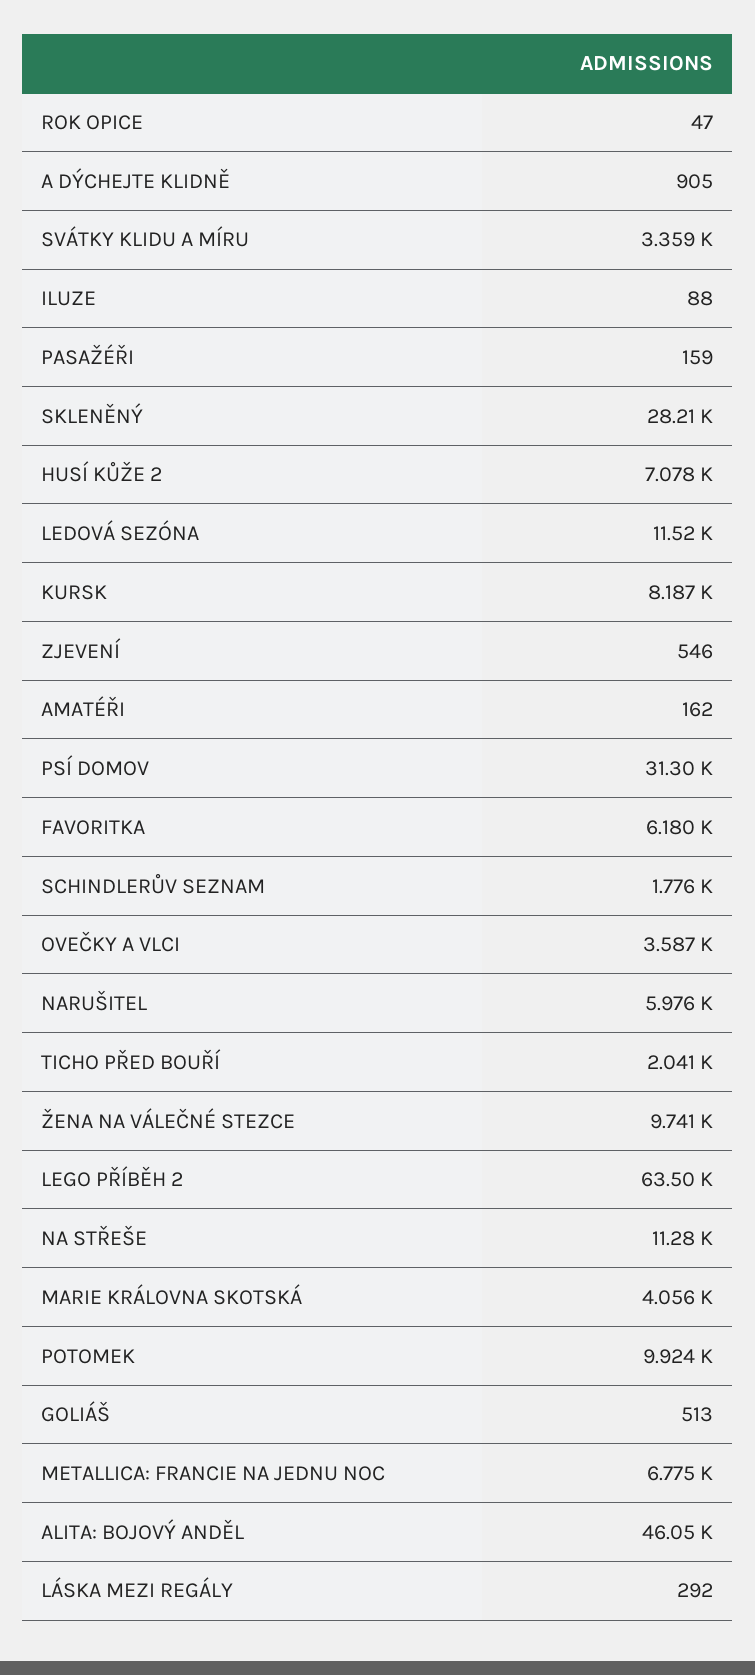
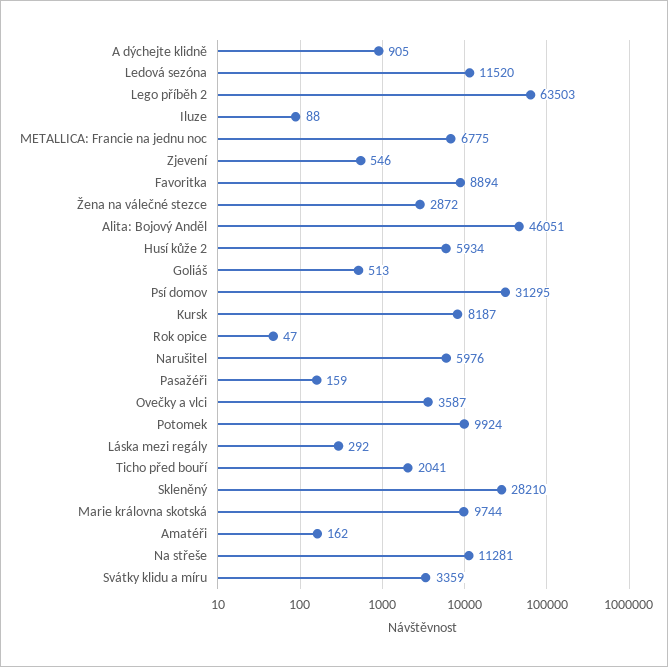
  {
    "ROK OPICE": 47,
    "A DÝCHEJTE KLIDNĚ": 905,
    "SVÁTKY KLIDU A MÍRU": 3359,
    "ILUZE": 88,
    "PASAŽÉŘI": 159,
    "SKLENĚNÝ": 28210,
-   "HUSÍ KŮŽE 2": 7078,
+   "HUSÍ KŮŽE 2": 5934,
    "LEDOVÁ SEZÓNA": 11520,
    "KURSK": 8187,
    "ZJEVENÍ": 546,
    "AMATÉŘI": 162,
    "PSÍ DOMOV": 31295,
-   "FAVORITKA": 6180,
+   "FAVORITKA": 8894,
-   "SCHINDLERŮV SEZNAM": 1776,
    "OVEČKY A VLCI": 3587,
    "NARUŠITEL": 5976,
    "TICHO PŘED BOUŘÍ": 2041,
-   "ŽENA NA VÁLEČNÉ STEZCE": 9741,
+   "ŽENA NA VÁLEČNÉ STEZCE": 2872,
    "LEGO PŘÍBĚH 2": 63503,
    "NA STŘEŠE": 11281,
-   "MARIE KRÁLOVNA SKOTSKÁ": 4056,
+   "MARIE KRÁLOVNA SKOTSKÁ": 9744,
    "POTOMEK": 9924,
    "GOLIÁŠ": 513,
    "METALLICA: FRANCIE NA JEDNU NOC": 6775,
    "ALITA: BOJOVÝ ANDĚL": 46051,
    "LÁSKA MEZI REGÁLY": 292
  }

